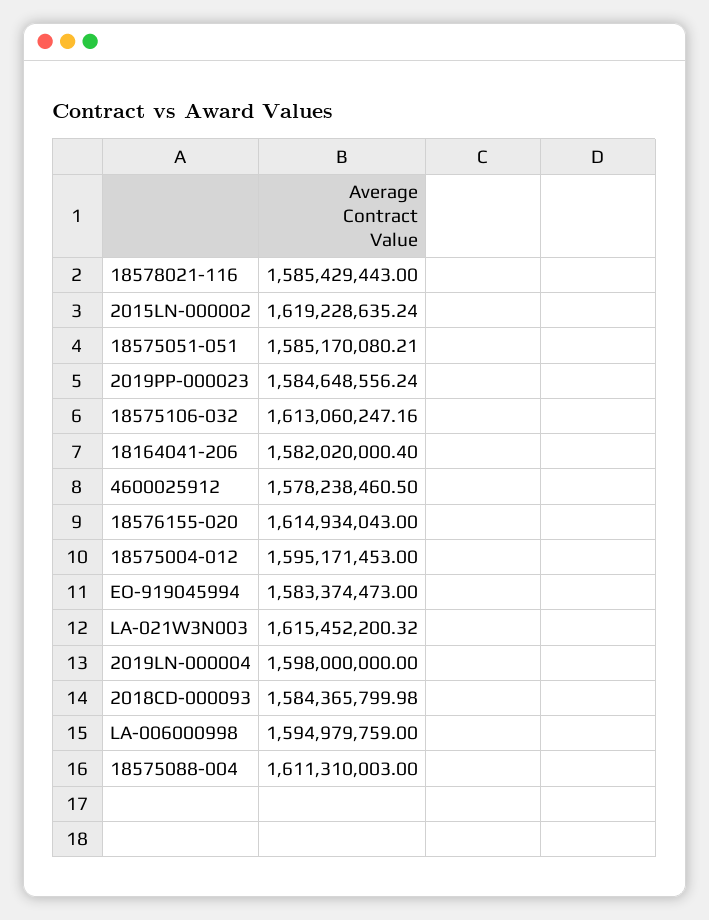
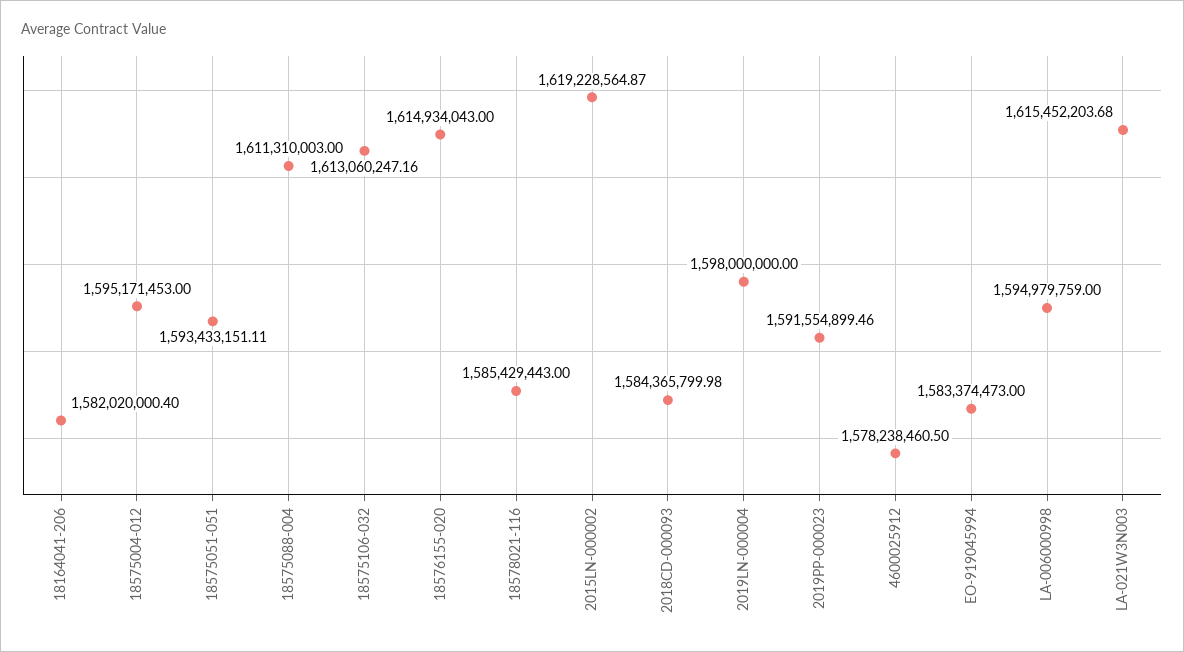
  {
    "18578021-116": 1585429443,
-   "2015LN-000002": 1619228635.24,
+   "2015LN-000002": 1619228564.87,
-   "18575051-051": 1585170080.21,
+   "18575051-051": 1593433151.11,
-   "2019PP-000023": 1584648556.24,
+   "2019PP-000023": 1591554899.46,
    "18575106-032": 1613060247.16,
    "18164041-206": 1582020000.4,
    "4600025912": 1578238460.5,
    "18576155-020": 1614934043,
    "18575004-012": 1595171453,
    "EO-919045994": 1583374473,
-   "LA-021W3N003": 1615452200.32,
+   "LA-021W3N003": 1615452203.68,
    "2019LN-000004": 1598000000,
    "2018CD-000093": 1584365799.98,
    "LA-006000998": 1594979759,
    "18575088-004": 1611310003
  }

